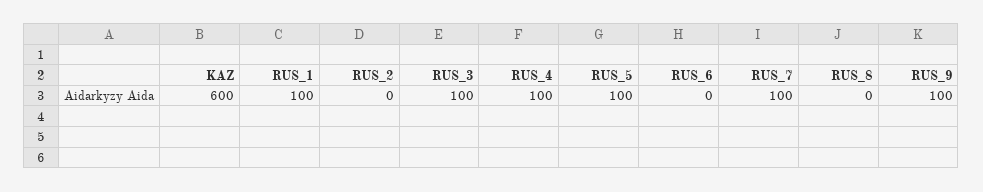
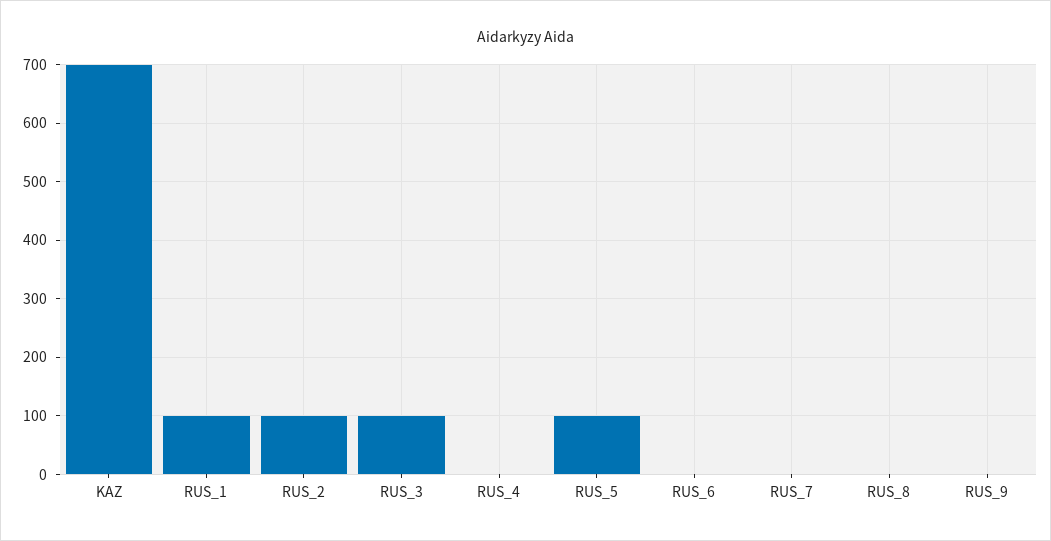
  {
-   "KAZ": 600,
+   "KAZ": 700,
    "RUS_1": 100,
-   "RUS_2": 0,
+   "RUS_2": 100,
    "RUS_3": 100,
-   "RUS_4": 100,
+   "RUS_4": 0,
    "RUS_5": 100,
    "RUS_6": 0,
-   "RUS_7": 100,
+   "RUS_7": 0,
    "RUS_8": 0,
-   "RUS_9": 100
+   "RUS_9": 0
  }

